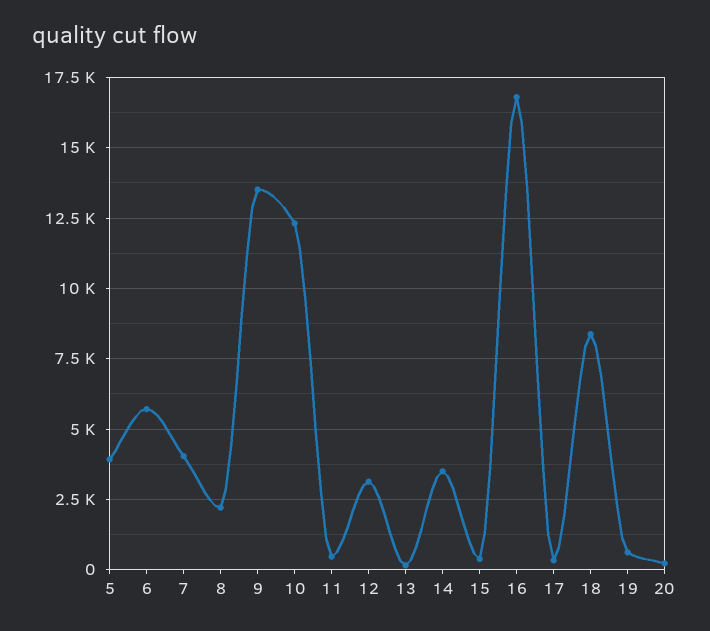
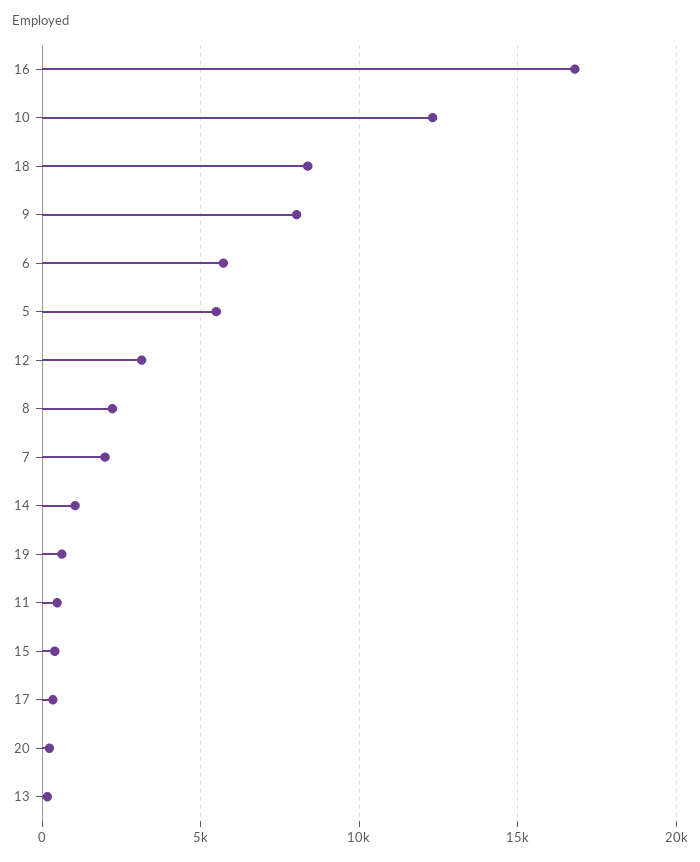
  {
-   "5": 4000,
+   "5": 5500,
    "6": 5750,
-   "7": 4000,
+   "7": 2000,
    "8": 2250,
-   "9": 13500,
+   "9": 8000,
    "10": 12250,
    "11": 500,
    "12": 3250,
    "13": 250,
-   "14": 3500,
+   "14": 1000,
    "15": 500,
    "16": 16750,
    "17": 250,
    "18": 8250,
    "19": 500,
    "20": 250
  }

